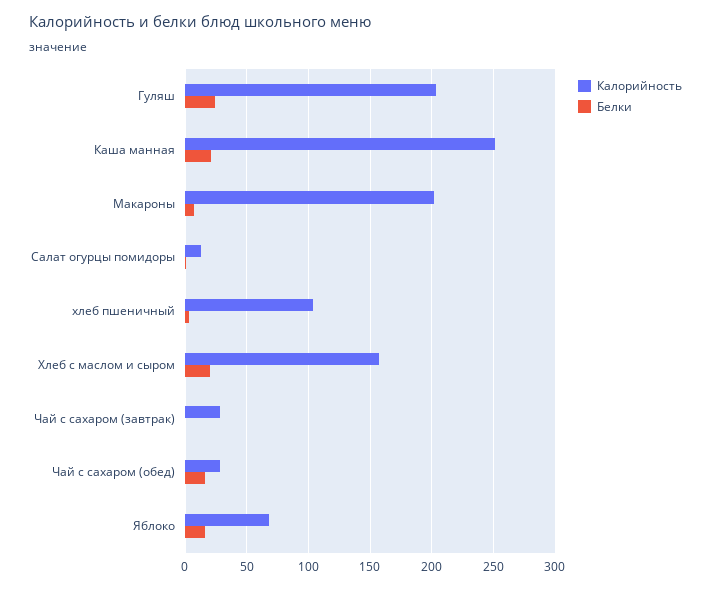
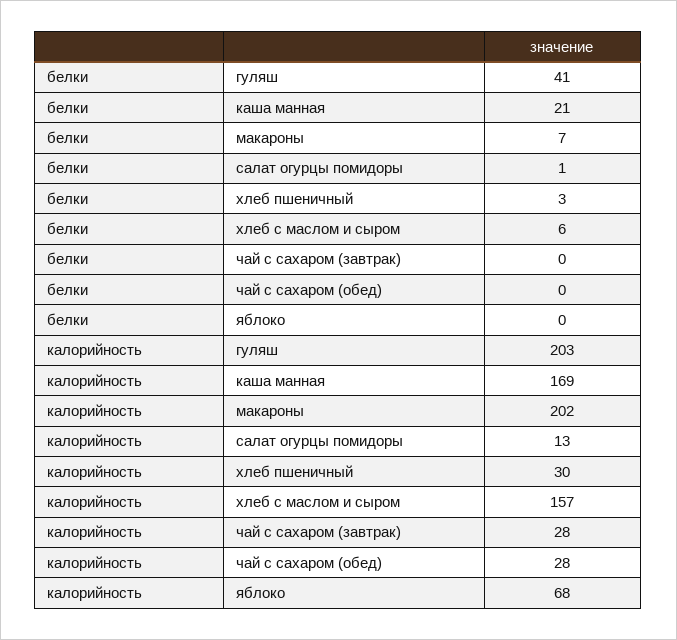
  {
    "Калорийность": {
      "Гуляш": 203,
-     "Каша манная": 250,
+     "Каша манная": 169,
      "Макароны": 202,
      "Салат огурцы помидоры": 13,
-     "хлеб пшеничный": 105,
+     "хлеб пшеничный": 30,
      "Хлеб с маслом и сыром": 157,
      "Чай с сахаром (завтрак)": 28,
      "Чай с сахаром (обед)": 28,
      "Яблоко": 68
    },
    "Белки": {
-     "Гуляш": 25,
+     "Гуляш": 41,
      "Каша манная": 21,
      "Макароны": 7,
      "Салат огурцы помидоры": 1,
      "хлеб пшеничный": 3,
-     "Хлеб с маслом и сыром": 20,
+     "Хлеб с маслом и сыром": 6,
      "Чай с сахаром (завтрак)": 0,
-     "Чай с сахаром (обед)": 15,
+     "Чай с сахаром (обед)": 0,
-     "Яблоко": 15
+     "Яблоко": 0
    }
  }

